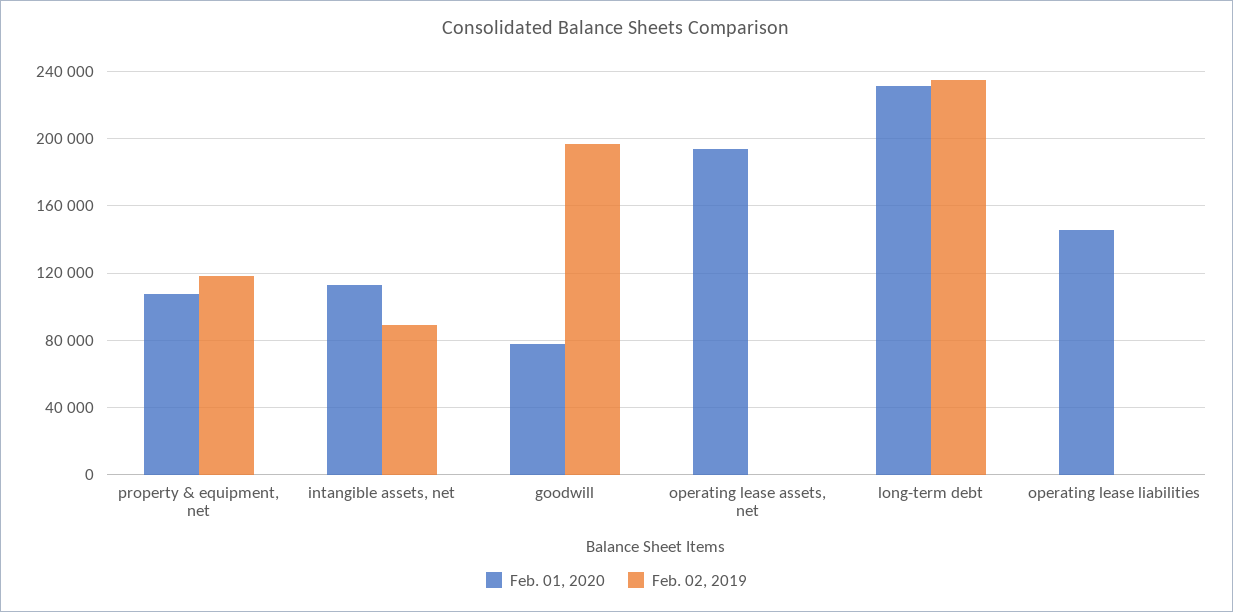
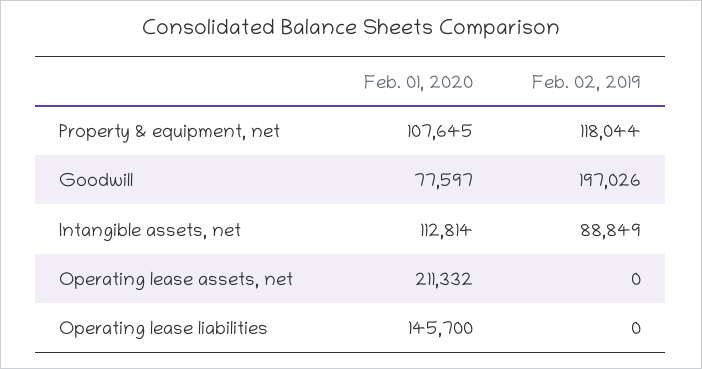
  {
    "Feb. 01, 2020": {
      "property & equipment, net": 107645,
      "intangible assets, net": 112814,
      "goodwill": 77597,
-     "operating lease assets, net": 195000,
+     "operating lease assets, net": 211332,
-     "long-term debt": 230000,
      "operating lease liabilities": 145700
    },
    "Feb. 02, 2019": {
      "property & equipment, net": 118044,
      "intangible assets, net": 88849,
      "goodwill": 197026,
      "operating lease assets, net": 0,
-     "long-term debt": 235000,
      "operating lease liabilities": 0
    }
  }

